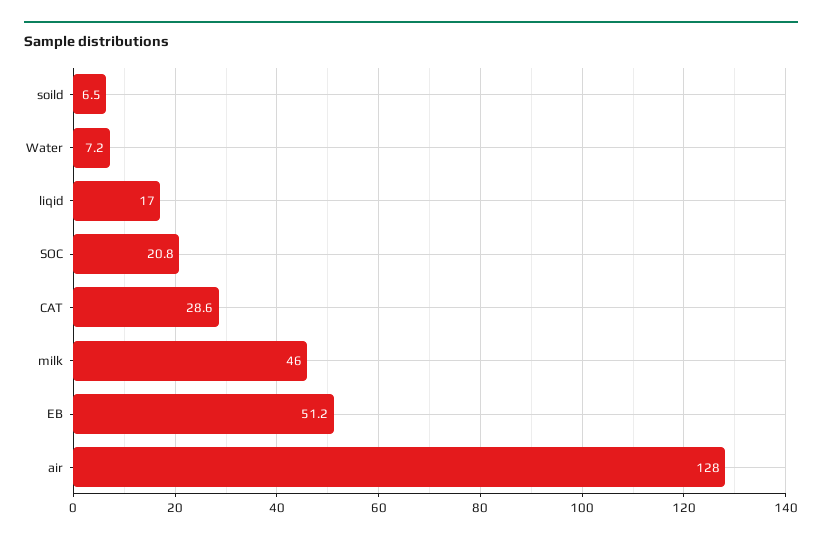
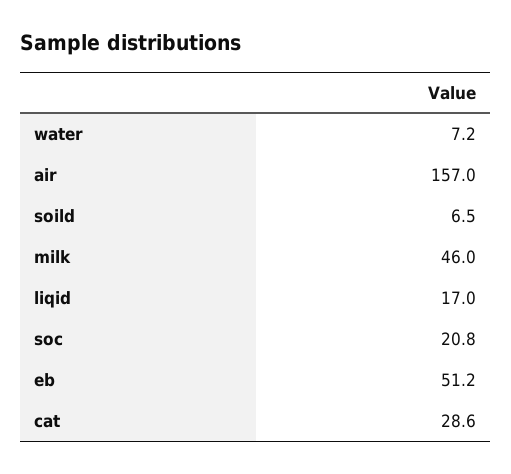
  {
    "soild": 6.5,
    "Water": 7.2,
    "liqid": 17,
    "SOC": 20.8,
    "CAT": 28.6,
    "milk": 46,
    "EB": 51.2,
-   "air": 128
+   "air": 157
  }

